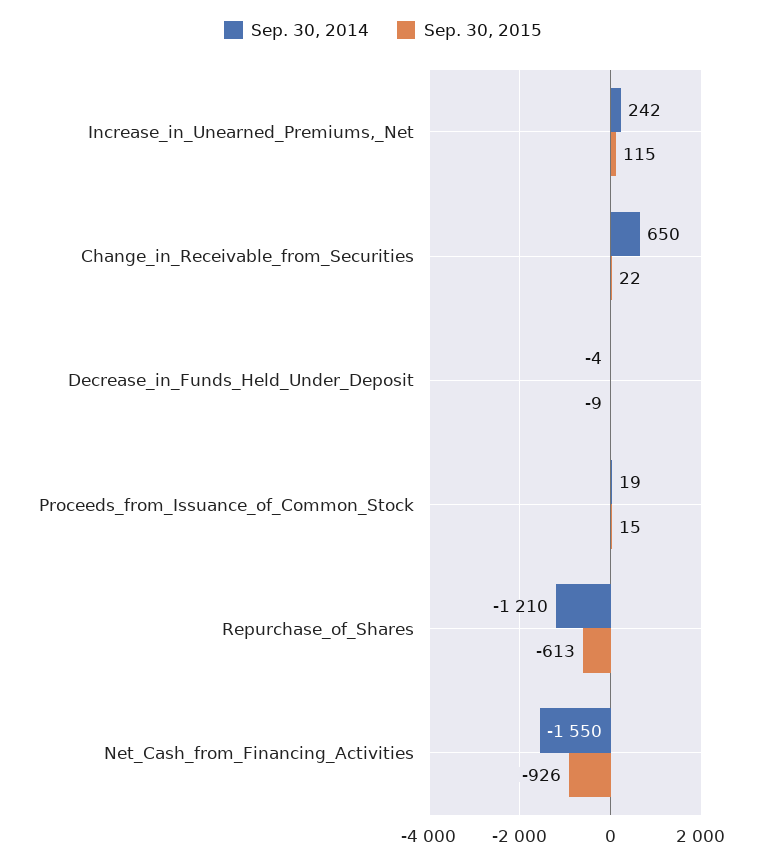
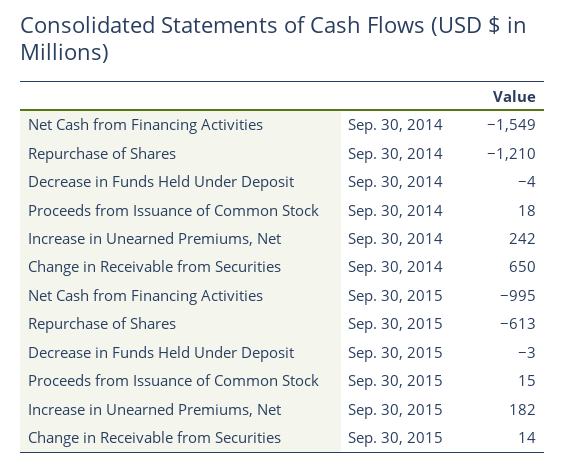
  {
    "Sep. 30, 2014": {
      "Increase_in_Unearned_Premiums,_Net": 242,
      "Change_in_Receivable_from_Securities": 650,
      "Decrease_in_Funds_Held_Under_Deposit": -4,
-     "Proceeds_from_Issuance_of_Common_Stock": 19,
+     "Proceeds_from_Issuance_of_Common_Stock": 18,
      "Repurchase_of_Shares": -1210,
-     "Net_Cash_from_Financing_Activities": -1550
+     "Net_Cash_from_Financing_Activities": -1549
    },
    "Sep. 30, 2015": {
-     "Increase_in_Unearned_Premiums,_Net": 115,
+     "Increase_in_Unearned_Premiums,_Net": 182,
-     "Change_in_Receivable_from_Securities": 22,
+     "Change_in_Receivable_from_Securities": 14,
-     "Decrease_in_Funds_Held_Under_Deposit": -9,
+     "Decrease_in_Funds_Held_Under_Deposit": -3,
      "Proceeds_from_Issuance_of_Common_Stock": 15,
      "Repurchase_of_Shares": -613,
-     "Net_Cash_from_Financing_Activities": -926
+     "Net_Cash_from_Financing_Activities": -995
    }
  }

